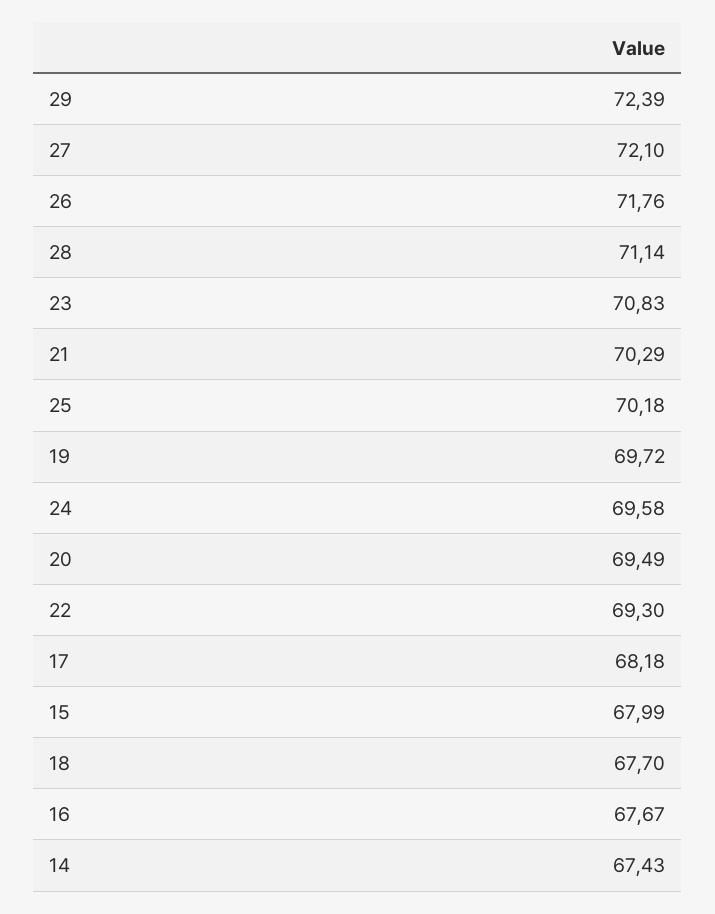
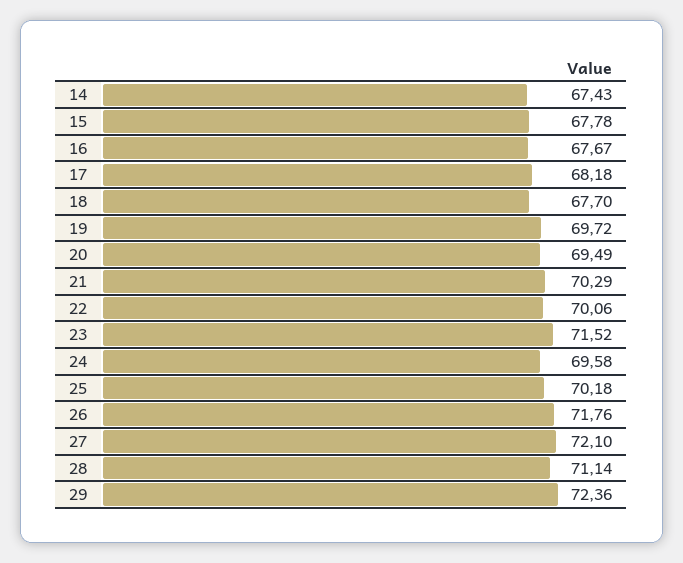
  {
-   "29": 72.39,
+   "29": 72.36,
    "27": 72.1,
    "26": 71.76,
    "28": 71.14,
-   "23": 70.83,
+   "23": 71.52,
    "21": 70.29,
    "25": 70.18,
    "19": 69.72,
    "24": 69.58,
    "20": 69.49,
-   "22": 69.3,
+   "22": 70.06,
    "17": 68.18,
-   "15": 67.99,
+   "15": 67.78,
    "18": 67.7,
    "16": 67.67,
    "14": 67.43
  }

